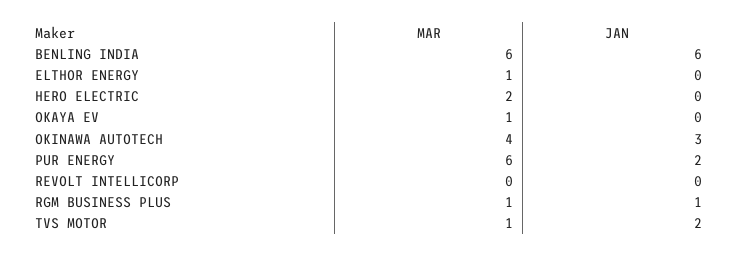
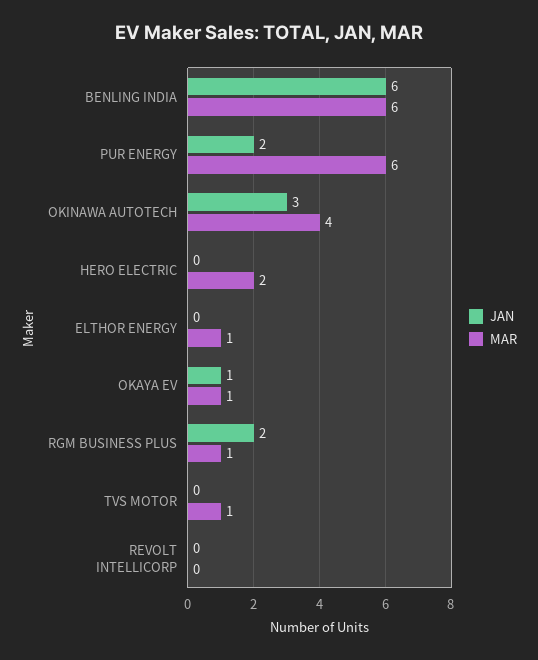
  {
    "MAR": {
      "BENLING INDIA": 6,
      "ELTHOR ENERGY": 1,
      "HERO ELECTRIC": 2,
      "OKAYA EV": 1,
      "OKINAWA AUTOTECH": 4,
      "PUR ENERGY": 6,
      "REVOLT INTELLICORP": 0,
      "RGM BUSINESS PLUS": 1,
      "TVS MOTOR": 1
    },
    "JAN": {
      "BENLING INDIA": 6,
      "ELTHOR ENERGY": 0,
      "HERO ELECTRIC": 0,
-     "OKAYA EV": 0,
+     "OKAYA EV": 1,
      "OKINAWA AUTOTECH": 3,
      "PUR ENERGY": 2,
      "REVOLT INTELLICORP": 0,
-     "RGM BUSINESS PLUS": 1,
+     "RGM BUSINESS PLUS": 2,
-     "TVS MOTOR": 2
+     "TVS MOTOR": 0
    }
  }

